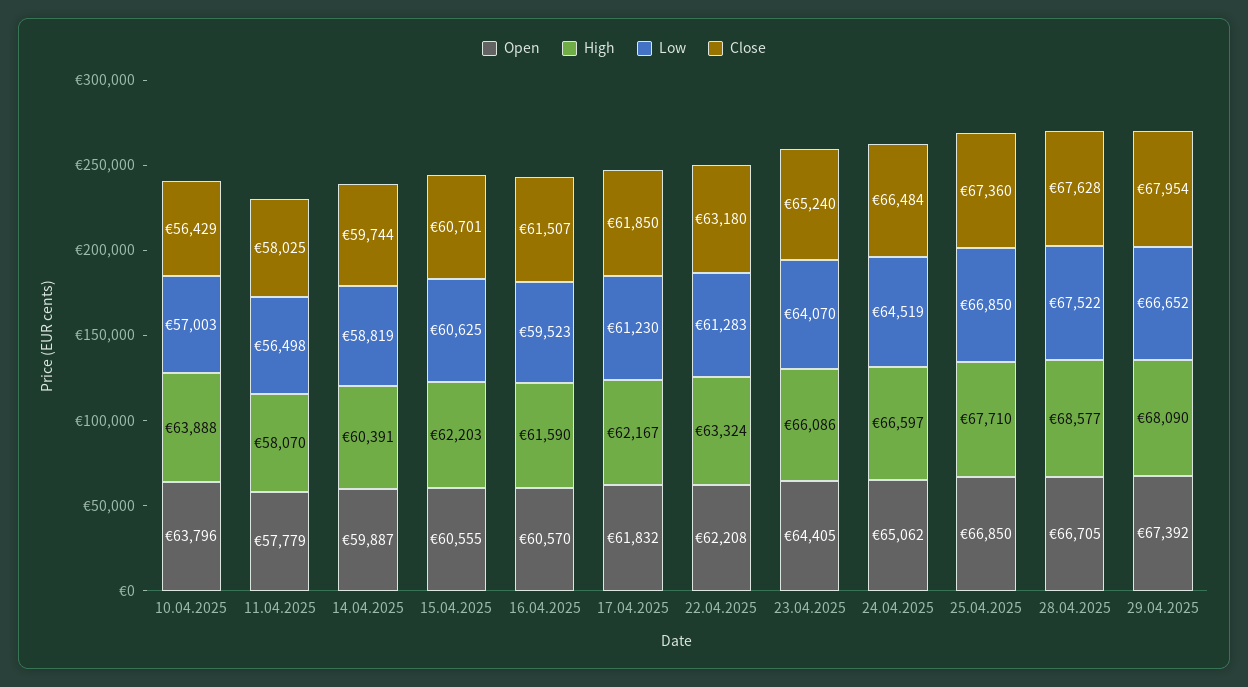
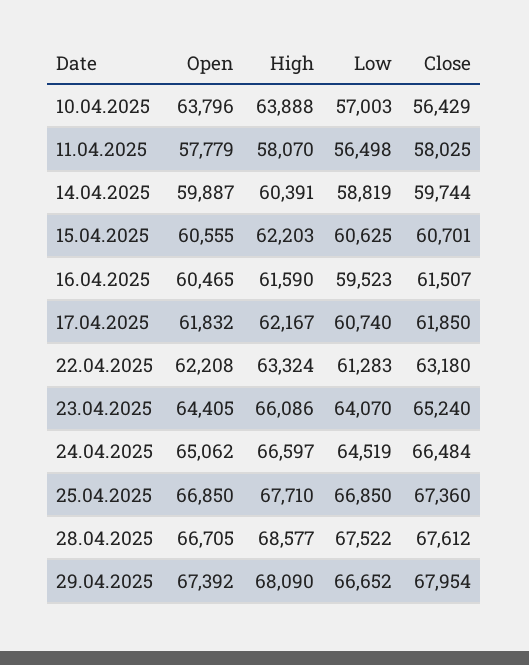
  {
    "Open": {
      "10.04.2025": 63796,
      "11.04.2025": 57779,
      "14.04.2025": 59887,
      "15.04.2025": 60555,
-     "16.04.2025": 60570,
+     "16.04.2025": 60465,
      "17.04.2025": 61832,
      "22.04.2025": 62208,
      "23.04.2025": 64405,
      "24.04.2025": 65062,
      "25.04.2025": 66850,
      "28.04.2025": 66705,
      "29.04.2025": 67392
    },
    "High": {
      "10.04.2025": 63888,
      "11.04.2025": 58070,
      "14.04.2025": 60391,
      "15.04.2025": 62203,
      "16.04.2025": 61590,
      "17.04.2025": 62167,
      "22.04.2025": 63324,
      "23.04.2025": 66086,
      "24.04.2025": 66597,
      "25.04.2025": 67710,
      "28.04.2025": 68577,
      "29.04.2025": 68090
    },
    "Low": {
      "10.04.2025": 57003,
      "11.04.2025": 56498,
      "14.04.2025": 58819,
      "15.04.2025": 60625,
      "16.04.2025": 59523,
-     "17.04.2025": 61230,
+     "17.04.2025": 60740,
      "22.04.2025": 61283,
      "23.04.2025": 64070,
      "24.04.2025": 64519,
      "25.04.2025": 66850,
      "28.04.2025": 67522,
      "29.04.2025": 66652
    },
    "Close": {
      "10.04.2025": 56429,
      "11.04.2025": 58025,
      "14.04.2025": 59744,
      "15.04.2025": 60701,
      "16.04.2025": 61507,
      "17.04.2025": 61850,
      "22.04.2025": 63180,
      "23.04.2025": 65240,
      "24.04.2025": 66484,
      "25.04.2025": 67360,
-     "28.04.2025": 67628,
+     "28.04.2025": 67612,
      "29.04.2025": 67954
    }
  }

